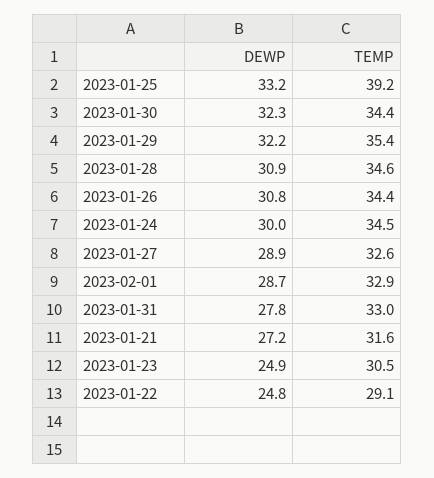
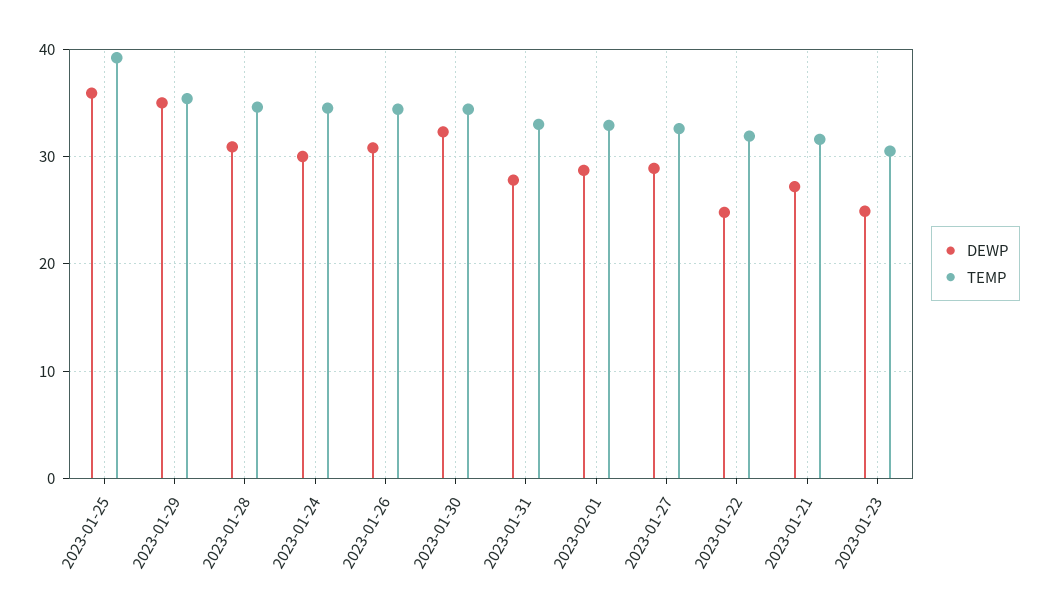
  {
    "DEWP": {
-     "2023-01-25": 33.2,
+     "2023-01-25": 36,
      "2023-01-30": 32.3,
-     "2023-01-29": 32.2,
+     "2023-01-29": 35,
      "2023-01-28": 30.9,
      "2023-01-26": 30.8,
      "2023-01-24": 30,
      "2023-01-27": 28.9,
      "2023-02-01": 28.7,
      "2023-01-31": 27.8,
      "2023-01-21": 27.2,
      "2023-01-23": 24.9,
      "2023-01-22": 24.8
    },
    "TEMP": {
      "2023-01-25": 39.2,
      "2023-01-30": 34.4,
      "2023-01-29": 35.4,
      "2023-01-28": 34.6,
      "2023-01-26": 34.4,
      "2023-01-24": 34.5,
      "2023-01-27": 32.6,
      "2023-02-01": 32.9,
      "2023-01-31": 33,
      "2023-01-21": 31.6,
      "2023-01-23": 30.5,
-     "2023-01-22": 29.1
+     "2023-01-22": 32
    }
  }

